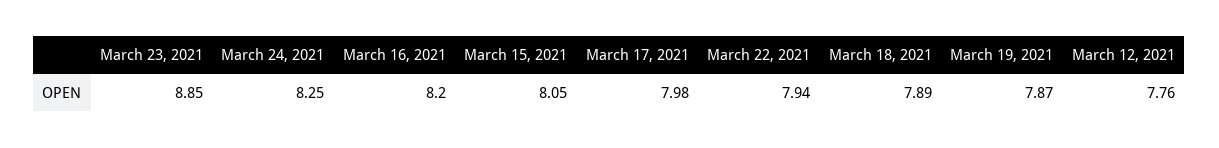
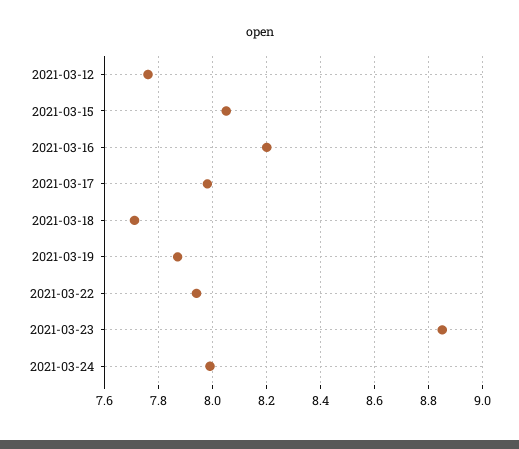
  {
    "March 23, 2021": 8.85,
-   "March 24, 2021": 8.25,
+   "March 24, 2021": 8,
    "March 16, 2021": 8.2,
    "March 15, 2021": 8.05,
    "March 17, 2021": 7.98,
    "March 22, 2021": 7.94,
-   "March 18, 2021": 7.89,
+   "March 18, 2021": 7.7,
    "March 19, 2021": 7.87,
    "March 12, 2021": 7.76
  }

